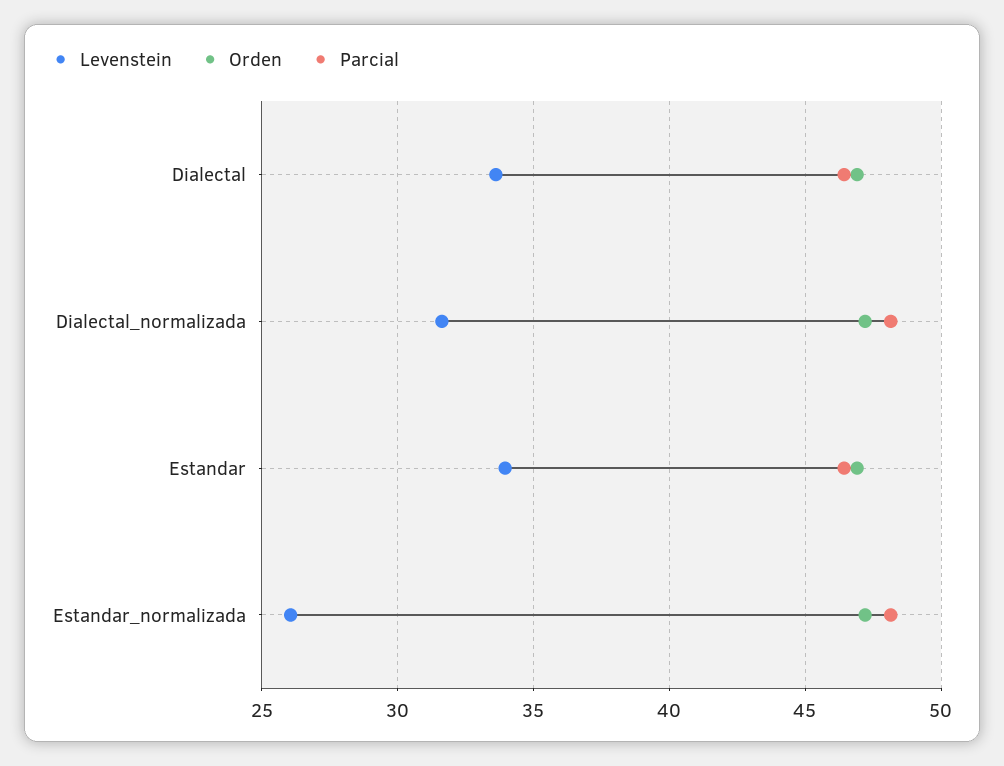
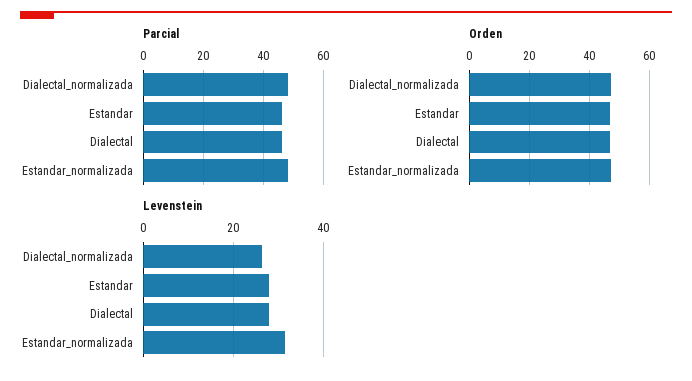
  {
    "Levenstein": {
-     "Dialectal": 33.5,
+     "Dialectal": 28,
-     "Dialectal_normalizada": 31.5,
+     "Dialectal_normalizada": 26,
-     "Estandar": 34,
+     "Estandar": 28,
-     "Estandar_normalizada": 26
+     "Estandar_normalizada": 32
    },
    "Orden": {
      "Dialectal": 47,
      "Dialectal_normalizada": 47,
      "Estandar": 47,
      "Estandar_normalizada": 47
    },
    "Parcial": {
      "Dialectal": 46.5,
      "Dialectal_normalizada": 48,
      "Estandar": 46.5,
      "Estandar_normalizada": 48
    }
  }

